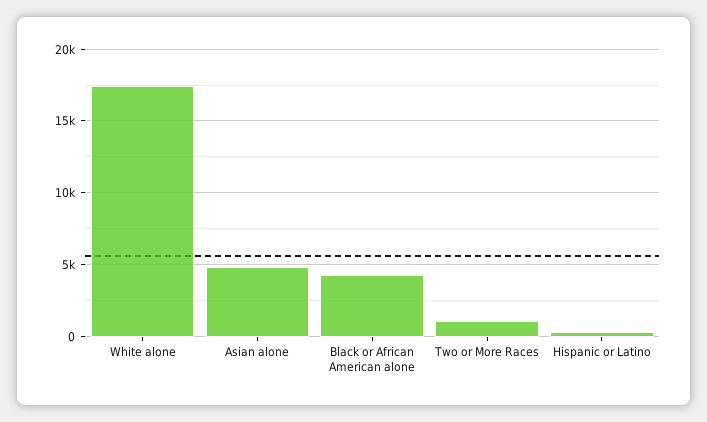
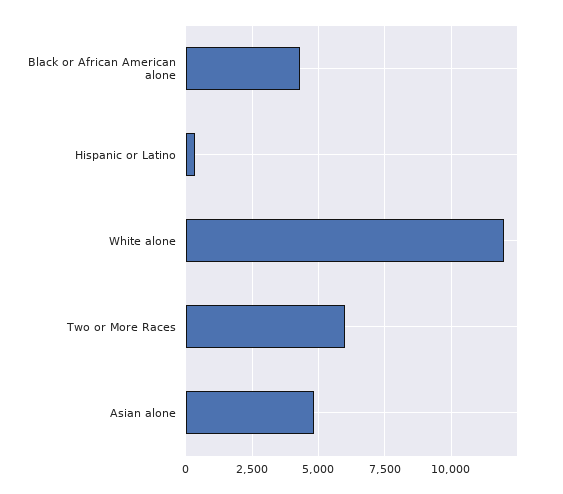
  {
-   "White alone": 17500,
+   "White alone": 12000,
    "Asian alone": 4750,
    "Black or African American alone": 4250,
-   "Two or More Races": 1000,
+   "Two or More Races": 6000,
    "Hispanic or Latino": 250
  }

